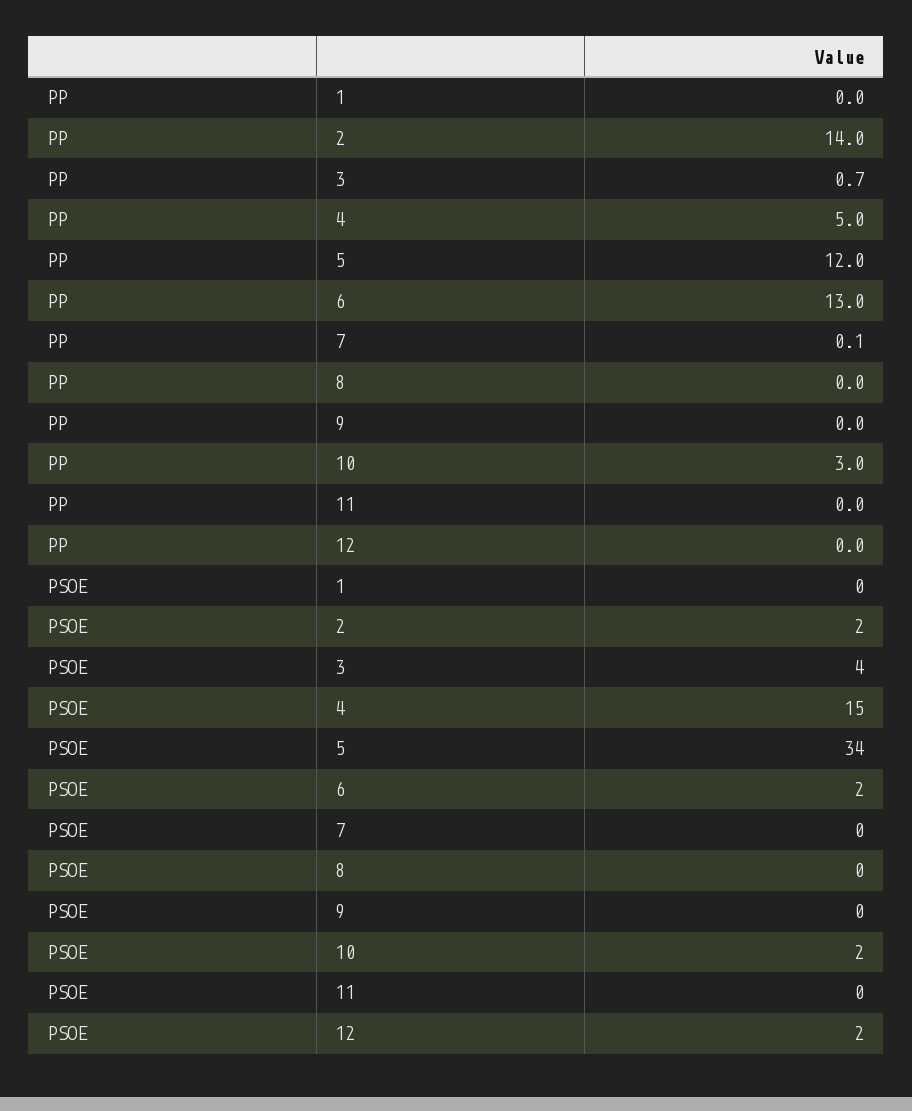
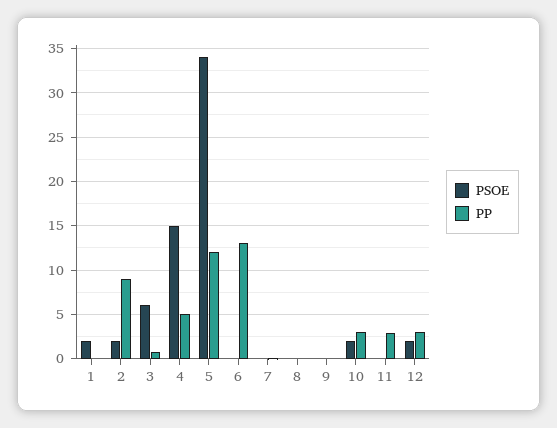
  {
    "PP": {
      "1": 0,
-     "2": 14,
+     "2": 9,
      "3": 0.7,
      "4": 5,
      "5": 12,
      "6": 13,
      "7": 0.1,
      "8": 0,
      "9": 0,
      "10": 3,
-     "11": 0,
+     "11": 3,
-     "12": 0
+     "12": 3
    },
    "PSOE": {
-     "1": 0,
+     "1": 2,
      "2": 2,
-     "3": 4,
+     "3": 6,
      "4": 15,
      "5": 34,
-     "6": 2,
+     "6": 0,
      "7": 0,
      "8": 0,
      "9": 0,
      "10": 2,
      "11": 0,
      "12": 2
    }
  }

